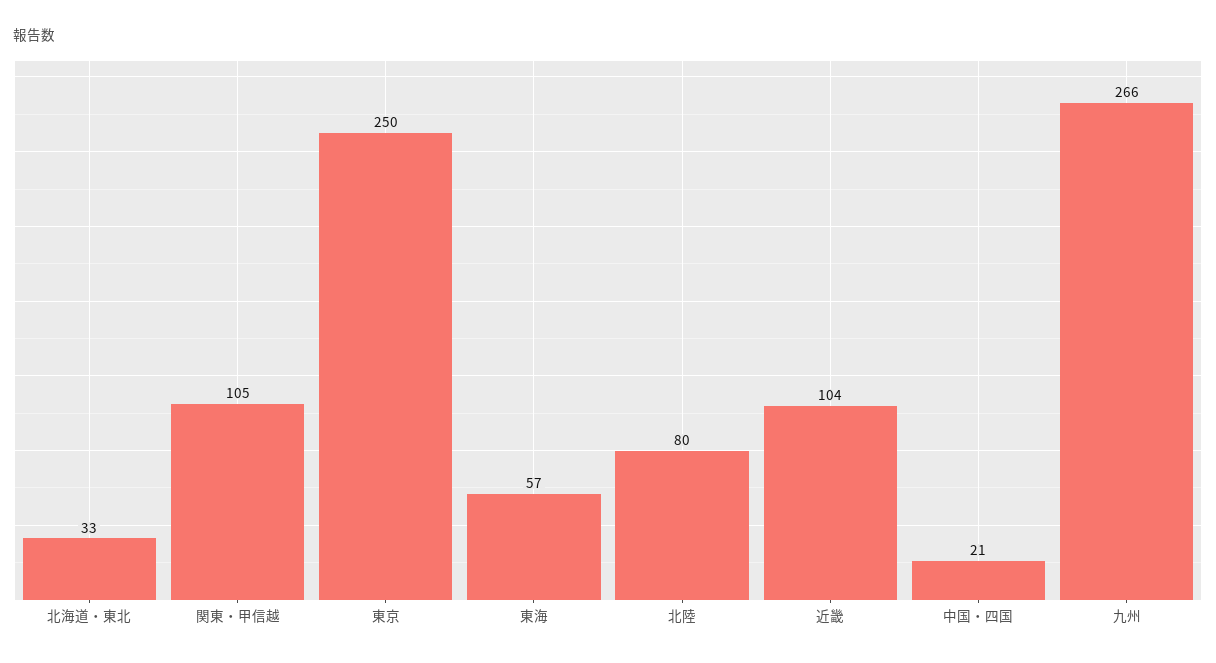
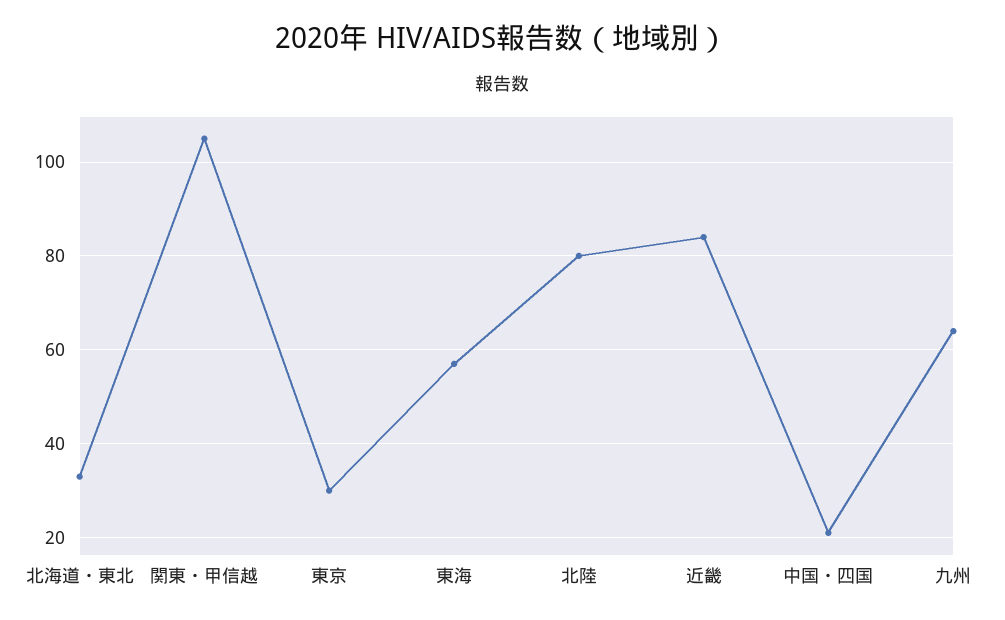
  {
    "北海道・東北": 33,
    "関東・甲信越": 105,
-   "東京": 250,
+   "東京": 30,
    "東海": 57,
    "北陸": 80,
-   "近畿": 104,
+   "近畿": 85,
    "中国・四国": 21,
-   "九州": 266
+   "九州": 65
  }

